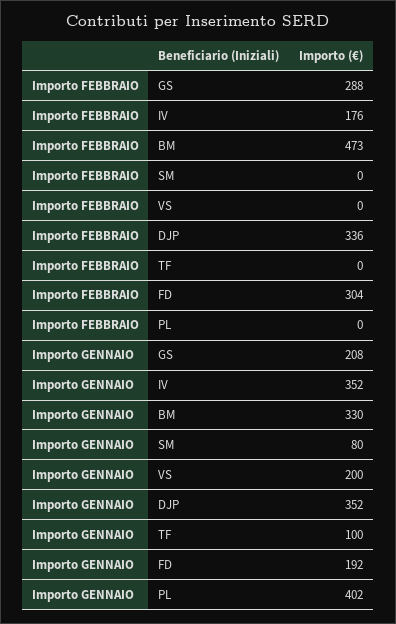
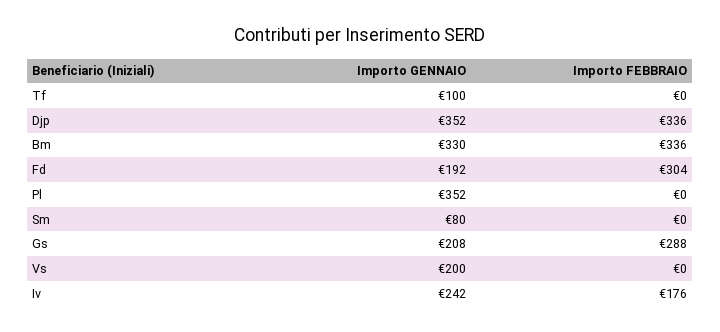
  {
    "Importo FEBBRAIO": {
      "GS": 288,
      "IV": 176,
-     "BM": 473,
+     "BM": 336,
      "SM": 0,
      "VS": 0,
      "DJP": 336,
      "TF": 0,
      "FD": 304,
      "PL": 0
    },
    "Importo GENNAIO": {
      "GS": 208,
-     "IV": 352,
+     "IV": 242,
      "BM": 330,
      "SM": 80,
      "VS": 200,
      "DJP": 352,
      "TF": 100,
      "FD": 192,
-     "PL": 402
+     "PL": 352
    }
  }

